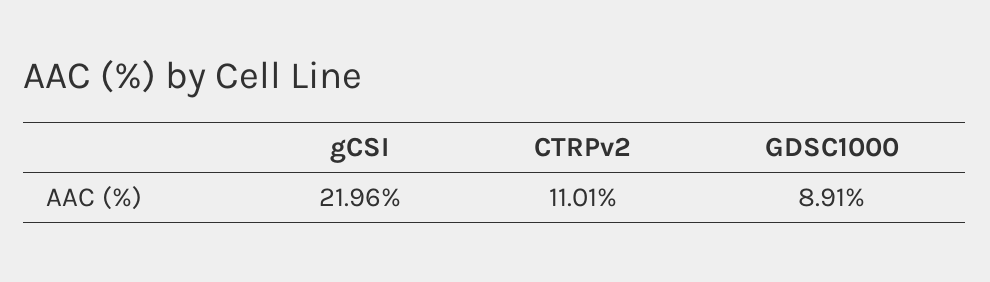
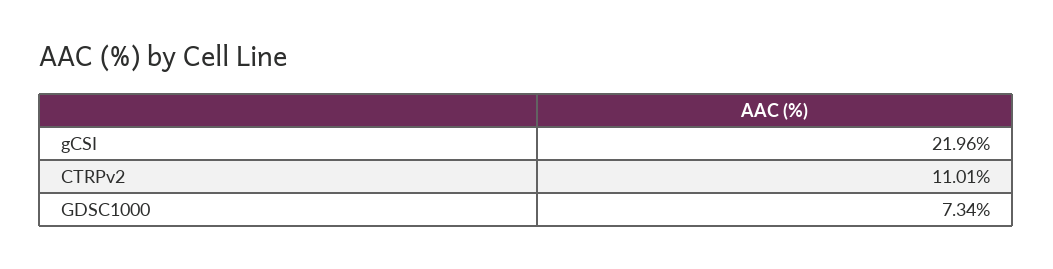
  {
    "gCSI": 21.96,
    "CTRPv2": 11.01,
-   "GDSC1000": 8.91
+   "GDSC1000": 7.34
  }

